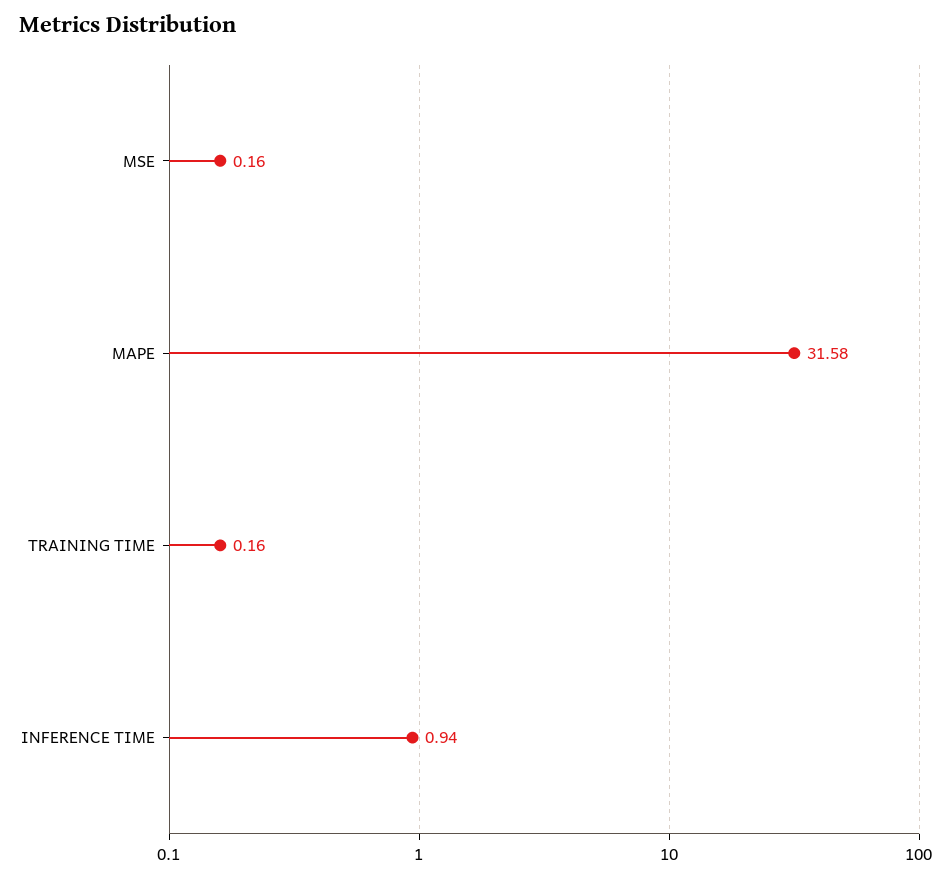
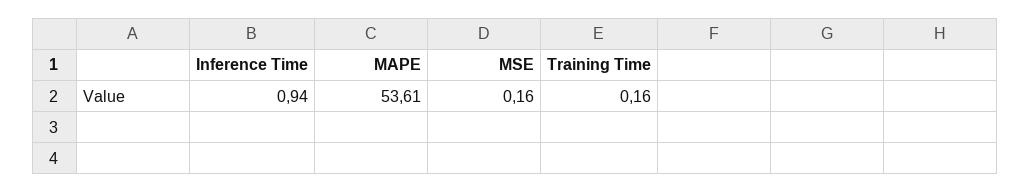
  {
    "MSE": 0.16,
-   "MAPE": 31.58,
+   "MAPE": 53.61,
    "TRAINING TIME": 0.16,
    "INFERENCE TIME": 0.94
  }

